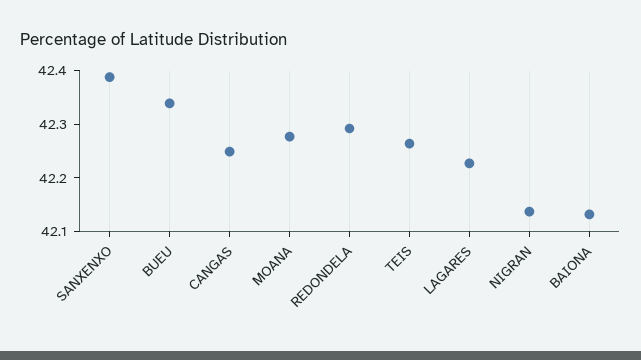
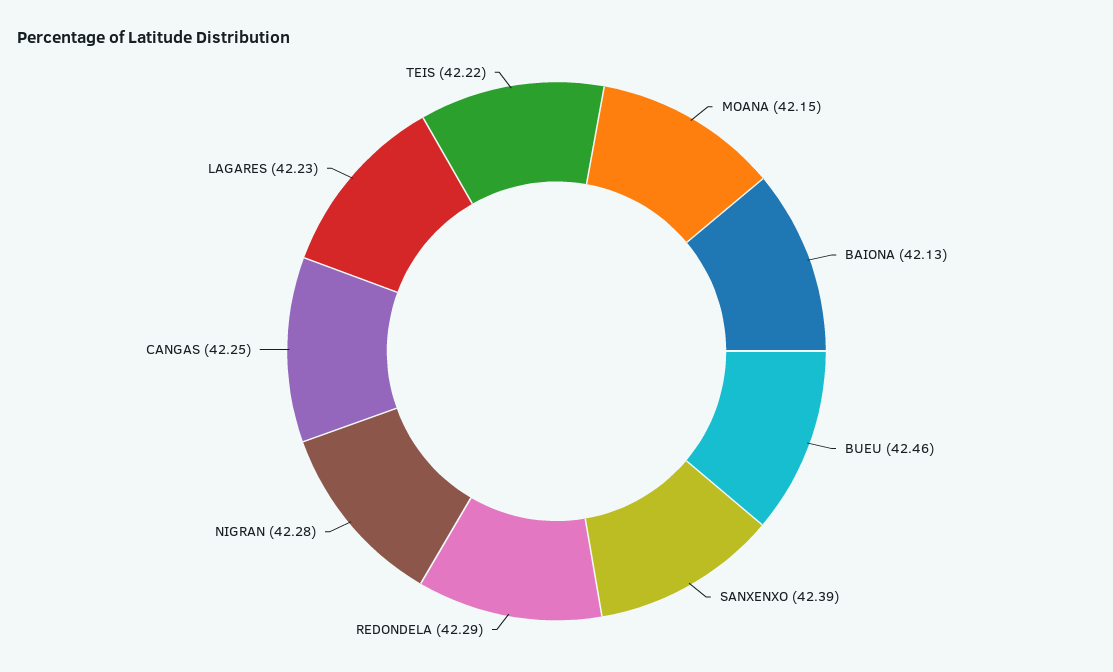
  {
    "SANXENXO": 42.39,
-   "BUEU": 42.34,
+   "BUEU": 42.46,
    "CANGAS": 42.25,
-   "MOANA": 42.28,
+   "MOANA": 42.15,
    "REDONDELA": 42.29,
-   "TEIS": 42.26,
+   "TEIS": 42.22,
    "LAGARES": 42.23,
-   "NIGRAN": 42.14,
+   "NIGRAN": 42.28,
    "BAIONA": 42.13
  }

